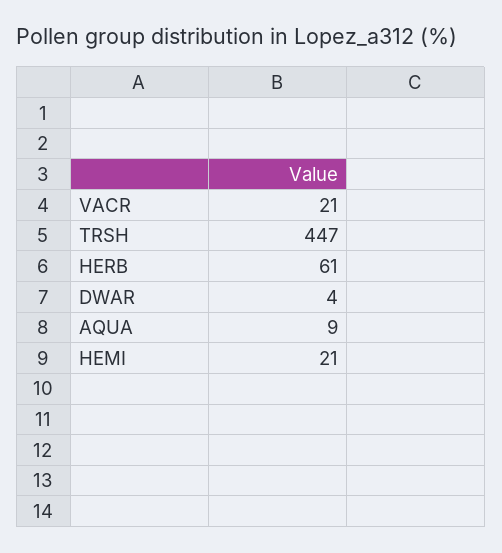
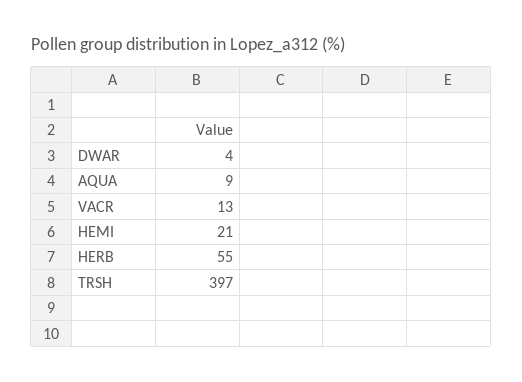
  {
-   "VACR": 21,
+   "VACR": 13,
-   "TRSH": 447,
+   "TRSH": 397,
-   "HERB": 61,
+   "HERB": 55,
    "DWAR": 4,
    "AQUA": 9,
    "HEMI": 21
  }

